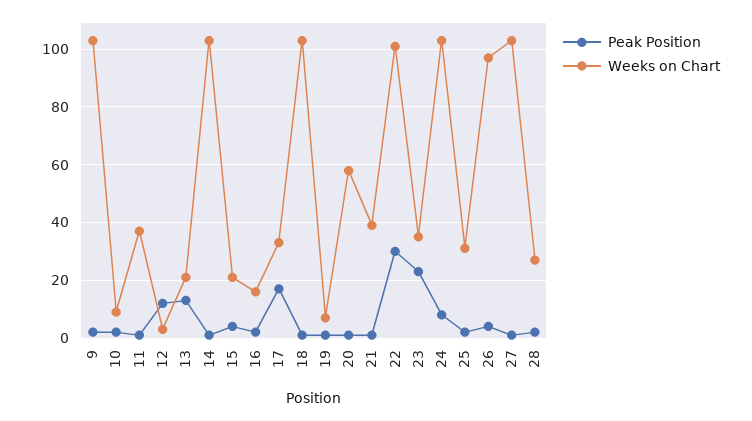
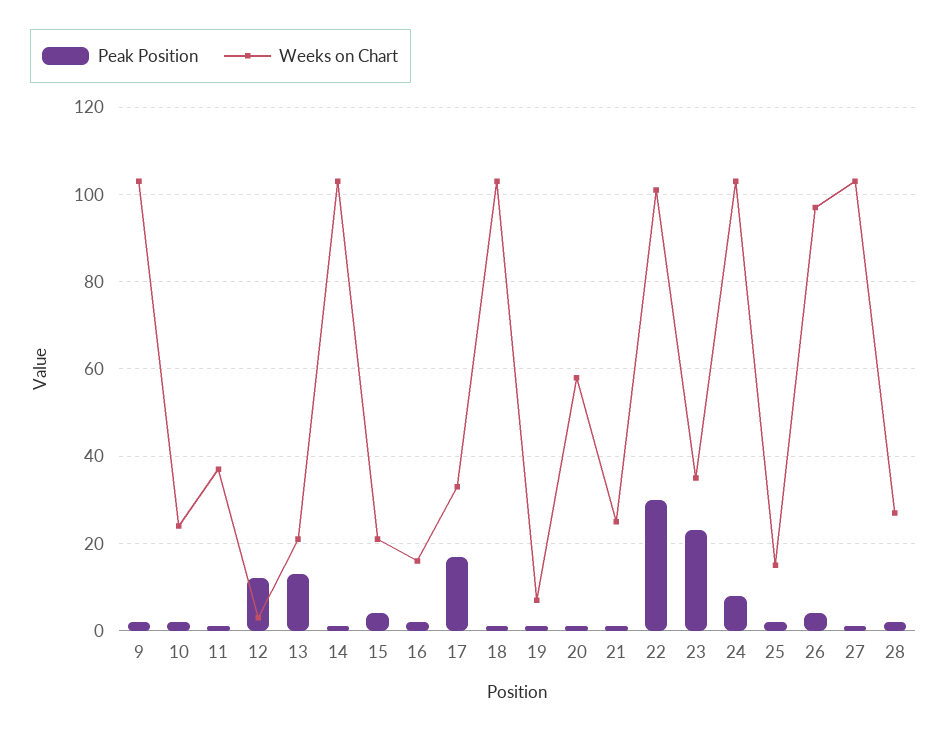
  {
    "Peak Position": {
      "9": 0,
      "10": 0,
      "11": 0,
      "12": 10,
      "13": 15,
      "14": 0,
      "15": 5,
      "16": 0,
      "17": 15,
      "18": 0,
      "19": 0,
      "20": 0,
      "21": 0,
      "22": 30,
      "23": 25,
      "24": 10,
      "25": 0,
      "26": 5,
      "27": 0,
      "28": 0
    },
    "Weeks on Chart": {
      "9": 105,
-     "10": 10,
+     "10": 25,
      "11": 35,
      "12": 5,
      "13": 20,
      "14": 105,
      "15": 20,
      "16": 15,
      "17": 35,
      "18": 105,
      "19": 5,
      "20": 60,
-     "21": 40,
+     "21": 25,
      "22": 100,
      "23": 35,
      "24": 105,
-     "25": 30,
+     "25": 15,
      "26": 95,
      "27": 105,
      "28": 25
    }
  }

